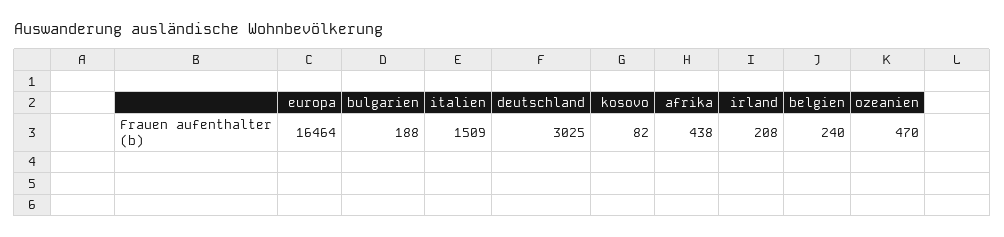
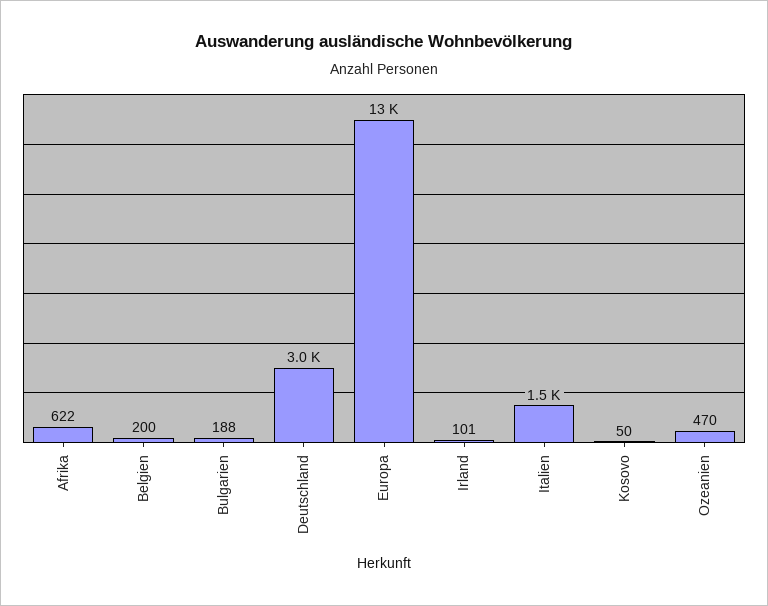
  {
-   "europa": 16464,
+   "europa": 13000,
    "bulgarien": 188,
    "italien": 1509,
    "deutschland": 3025,
-   "kosovo": 82,
+   "kosovo": 50,
-   "afrika": 438,
+   "afrika": 622,
-   "irland": 208,
+   "irland": 101,
-   "belgien": 240,
+   "belgien": 200,
    "ozeanien": 470
  }

